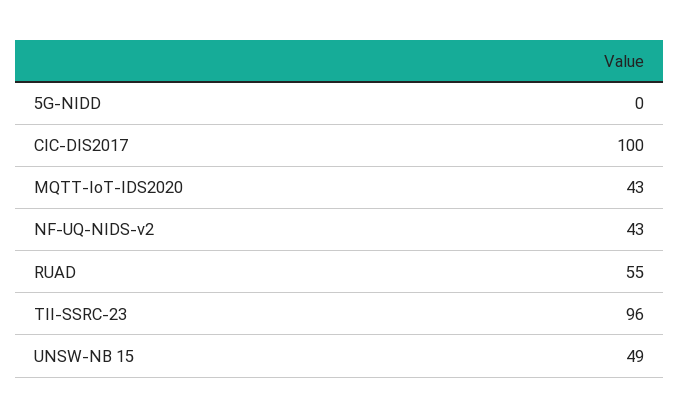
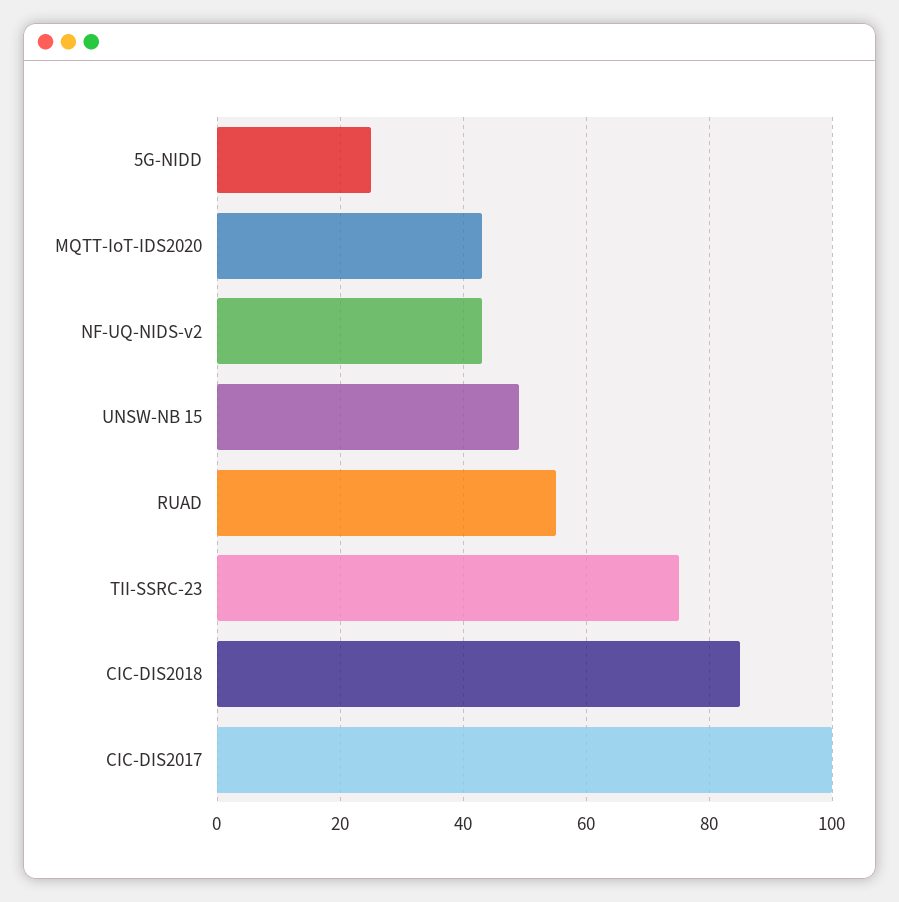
  {
-   "5G-NIDD": 0,
+   "5G-NIDD": 25,
    "CIC-DIS2017": 100,
    "MQTT-IoT-IDS2020": 43,
    "NF-UQ-NIDS-v2": 43,
    "RUAD": 55,
-   "TII-SSRC-23": 96,
+   "TII-SSRC-23": 75,
-   "UNSW-NB 15": 49
+   "UNSW-NB 15": 49,
+   "CIC-DIS2018": 85
  }

